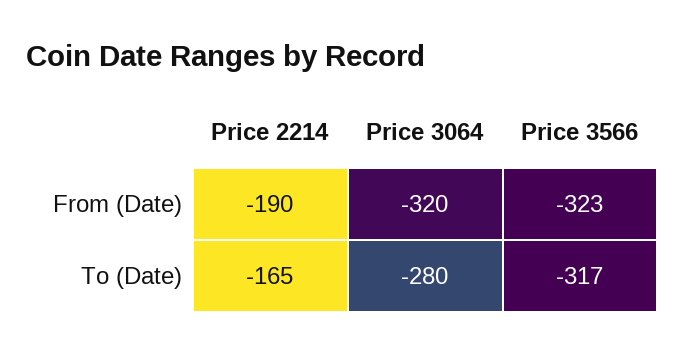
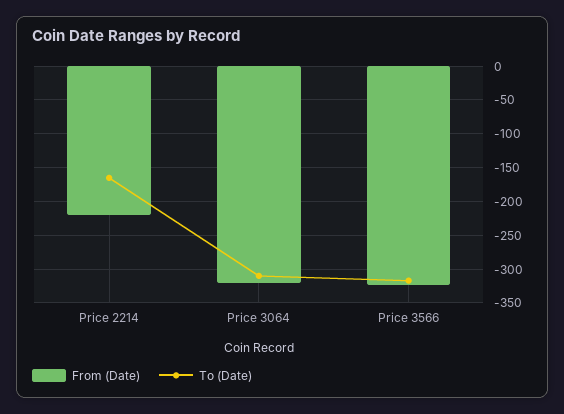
  {
    "From (Date)": {
-     "Price 2214": -190,
+     "Price 2214": -220,
      "Price 3064": -320,
      "Price 3566": -323
    },
    "To (Date)": {
      "Price 2214": -165,
-     "Price 3064": -280,
+     "Price 3064": -310,
      "Price 3566": -317
    }
  }

